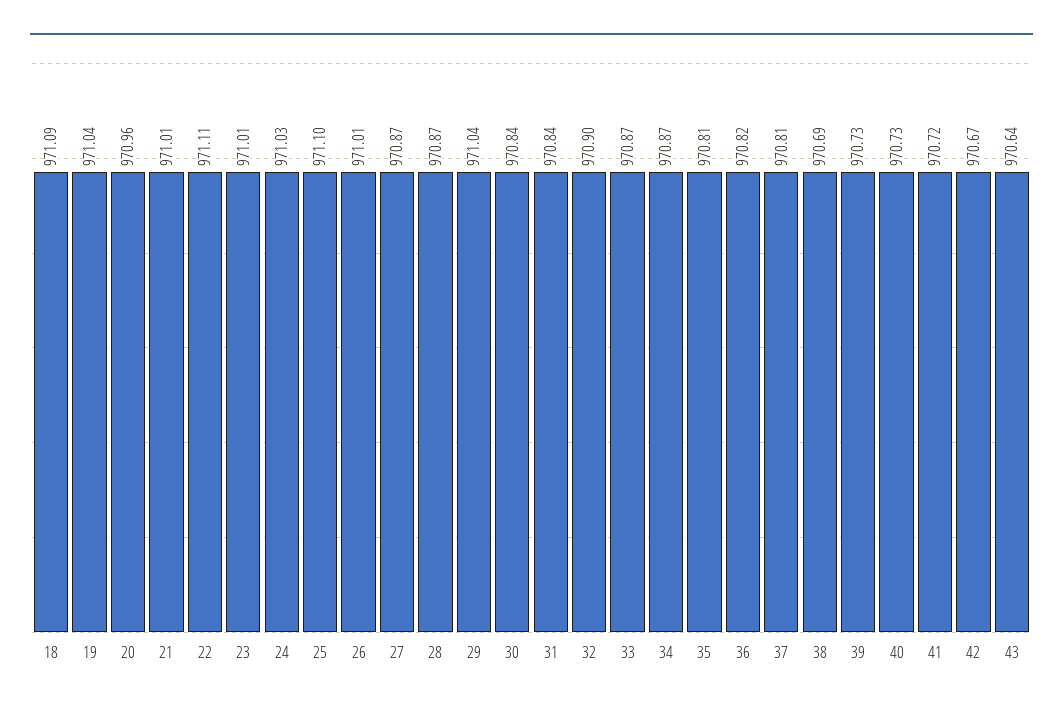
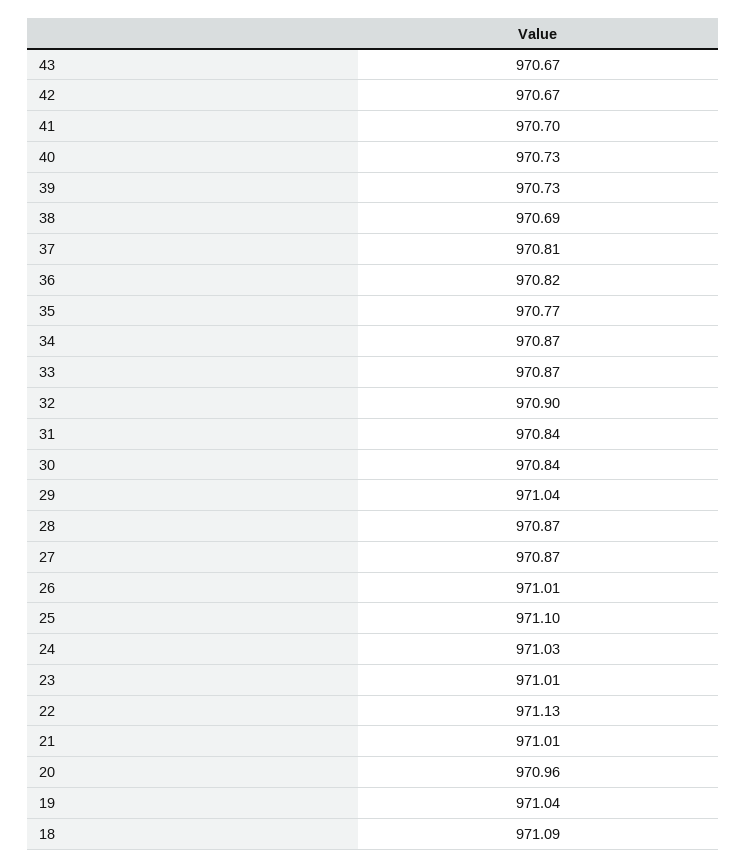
  {
    "18": 971.09,
    "19": 971.04,
    "20": 970.96,
    "21": 971.01,
-   "22": 971.11,
+   "22": 971.13,
    "23": 971.01,
    "24": 971.03,
    "25": 971.1,
    "26": 971.01,
    "27": 970.87,
    "28": 970.87,
    "29": 971.04,
    "30": 970.84,
    "31": 970.84,
    "32": 970.9,
    "33": 970.87,
    "34": 970.87,
-   "35": 970.81,
+   "35": 970.77,
    "36": 970.82,
    "37": 970.81,
    "38": 970.69,
    "39": 970.73,
    "40": 970.73,
-   "41": 970.72,
+   "41": 970.7,
    "42": 970.67,
-   "43": 970.64
+   "43": 970.67
  }

